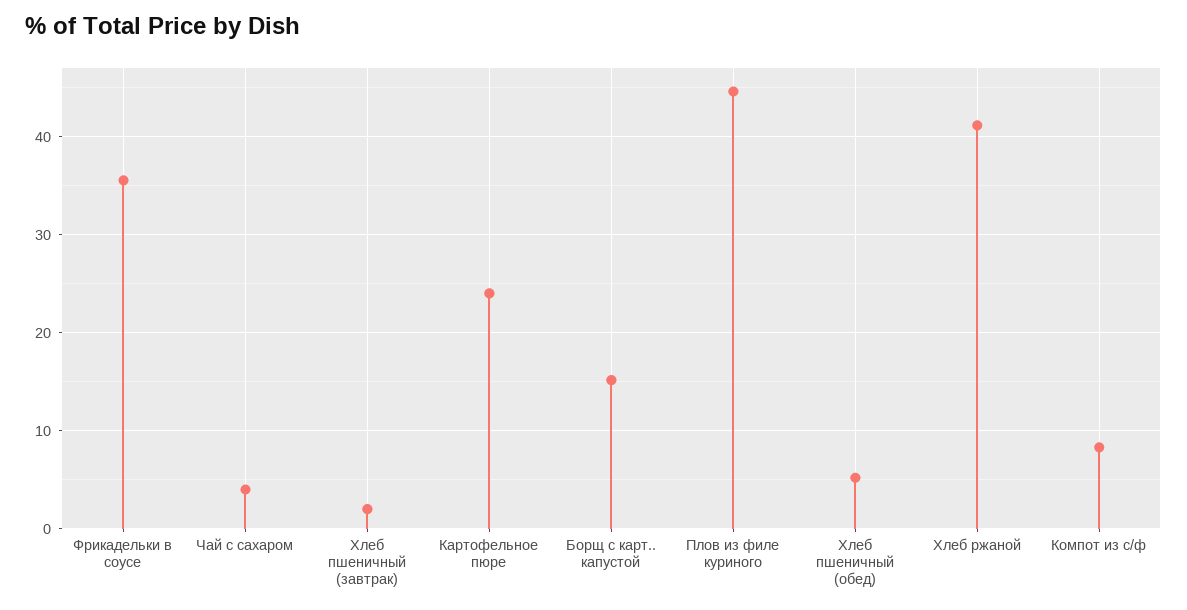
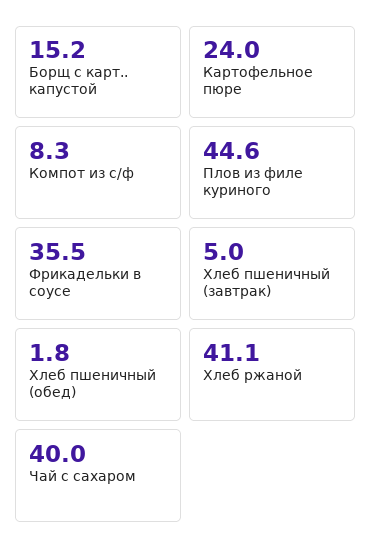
  {
    "Фрикадельки в соусе": 35.5,
-   "Чай с сахаром": 4,
+   "Чай с сахаром": 40,
-   "Хлеб пшеничный (завтрак)": 2,
+   "Хлеб пшеничный (завтрак)": 5,
    "Картофельное пюре": 24,
    "Борщ с карт.. капустой": 15.2,
    "Плов из филе куриного": 44.6,
-   "Хлеб пшеничный (обед)": 5,
+   "Хлеб пшеничный (обед)": 1.8,
    "Хлеб ржаной": 41.1,
    "Компот из с/ф": 8.3
  }

